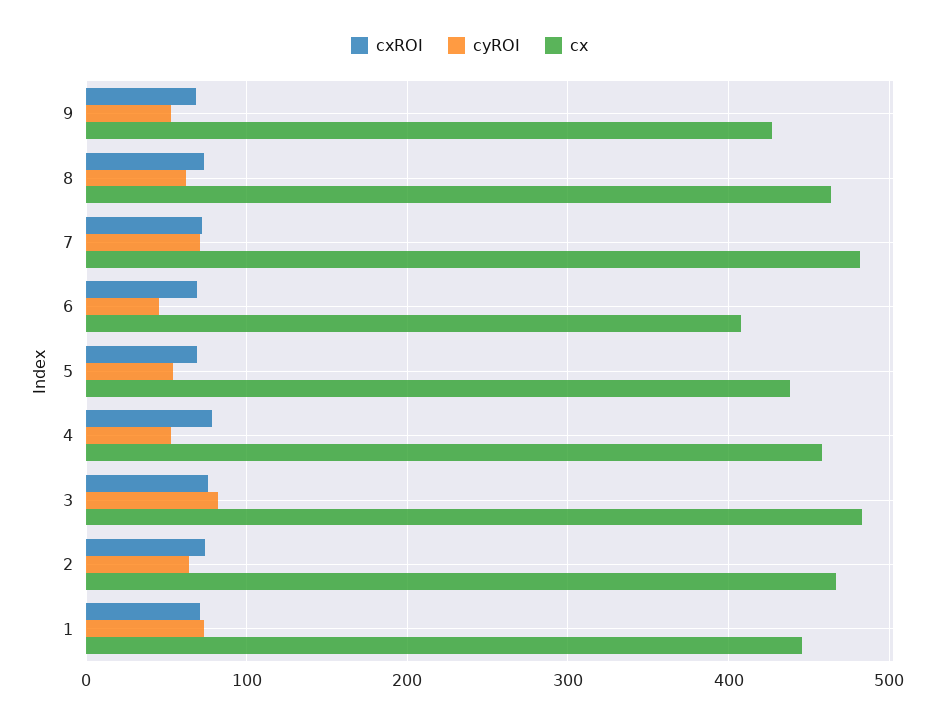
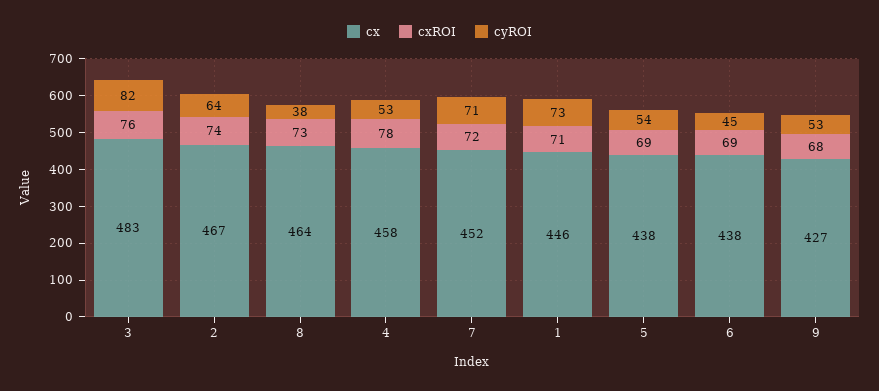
  {
    "cxROI": {
      "9": 68,
      "8": 73,
      "7": 72,
      "6": 69,
      "5": 69,
      "4": 78,
      "3": 76,
      "2": 74,
      "1": 71
    },
    "cyROI": {
      "9": 53,
-     "8": 60,
+     "8": 38,
      "7": 71,
      "6": 45,
      "5": 54,
      "4": 53,
      "3": 82,
      "2": 64,
      "1": 73
    },
    "cx": {
      "9": 427,
      "8": 464,
-     "7": 480,
+     "7": 452,
-     "6": 410,
+     "6": 438,
      "5": 438,
      "4": 458,
      "3": 483,
      "2": 467,
      "1": 446
    }
  }

